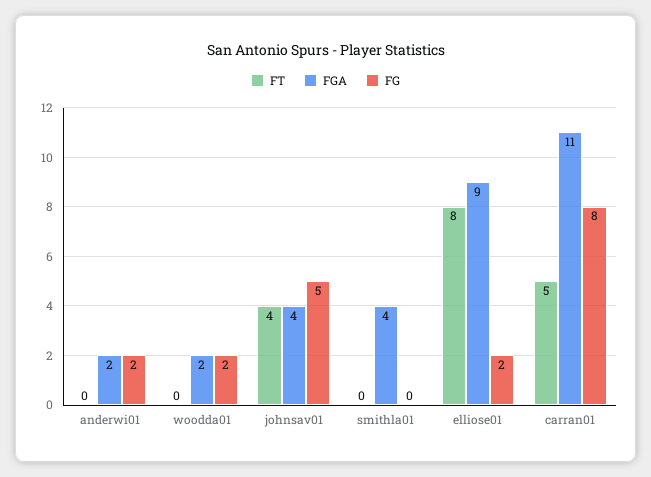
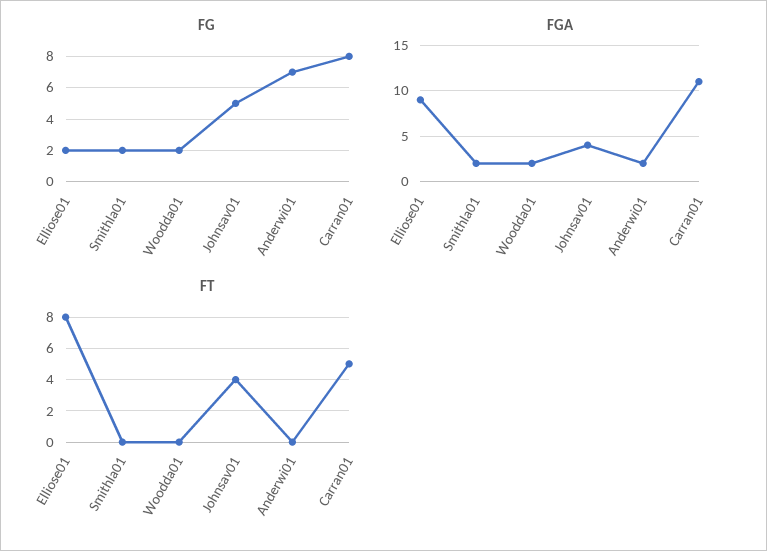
  {
    "FT": {
      "anderwi01": 0,
      "woodda01": 0,
      "johnsav01": 4,
      "smithla01": 0,
      "elliose01": 8,
      "carran01": 5
    },
    "FGA": {
      "anderwi01": 2,
      "woodda01": 2,
      "johnsav01": 4,
-     "smithla01": 4,
+     "smithla01": 2,
      "elliose01": 9,
      "carran01": 11
    },
    "FG": {
-     "anderwi01": 2,
+     "anderwi01": 7,
      "woodda01": 2,
      "johnsav01": 5,
-     "smithla01": 0,
+     "smithla01": 2,
      "elliose01": 2,
      "carran01": 8
    }
  }

